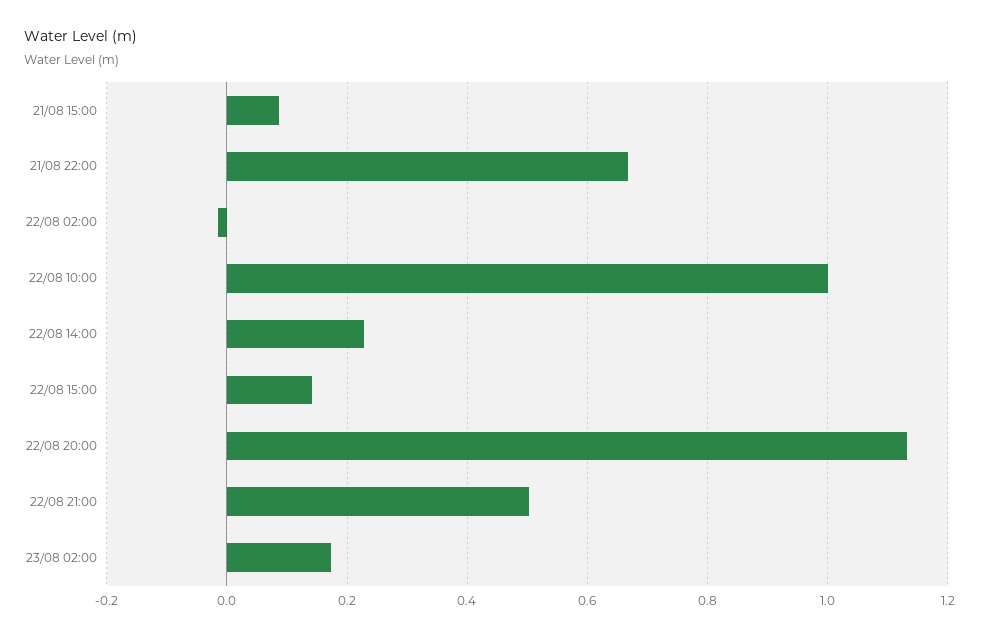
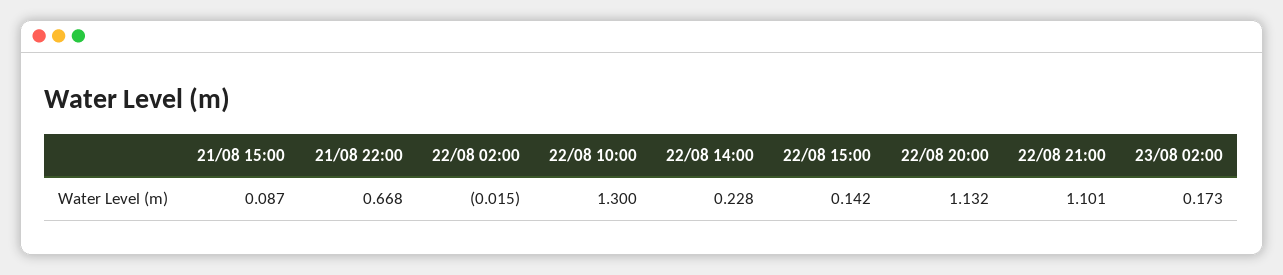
  {
    "21/08 15:00": 0.087,
    "21/08 22:00": 0.668,
    "22/08 02:00": -0.015,
-   "22/08 10:00": 1,
+   "22/08 10:00": 1.3,
    "22/08 14:00": 0.228,
    "22/08 15:00": 0.142,
    "22/08 20:00": 1.132,
-   "22/08 21:00": 0.5,
+   "22/08 21:00": 1.101,
    "23/08 02:00": 0.173
  }

